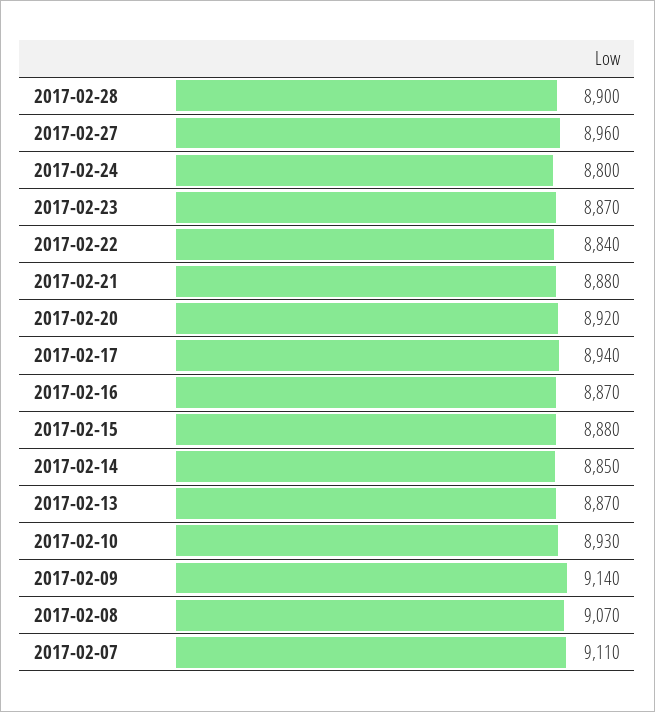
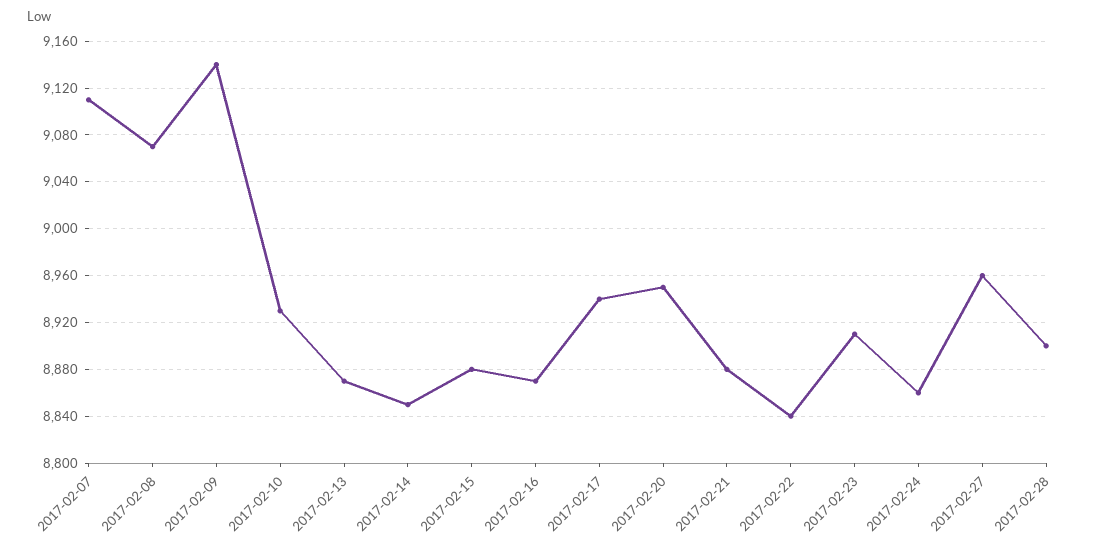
  {
    "2017-02-28": 8900,
    "2017-02-27": 8960,
-   "2017-02-24": 8800,
+   "2017-02-24": 8860,
-   "2017-02-23": 8870,
+   "2017-02-23": 8910,
    "2017-02-22": 8840,
    "2017-02-21": 8880,
-   "2017-02-20": 8920,
+   "2017-02-20": 8950,
    "2017-02-17": 8940,
    "2017-02-16": 8870,
    "2017-02-15": 8880,
    "2017-02-14": 8850,
    "2017-02-13": 8870,
    "2017-02-10": 8930,
    "2017-02-09": 9140,
    "2017-02-08": 9070,
    "2017-02-07": 9110
  }

